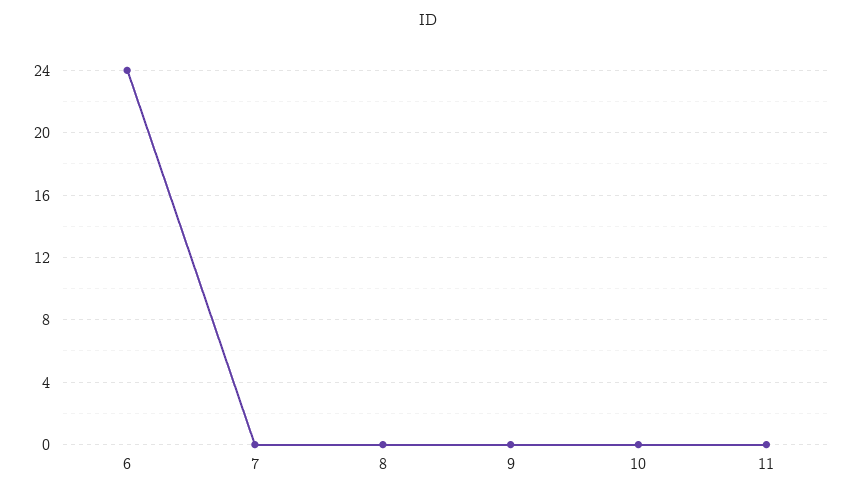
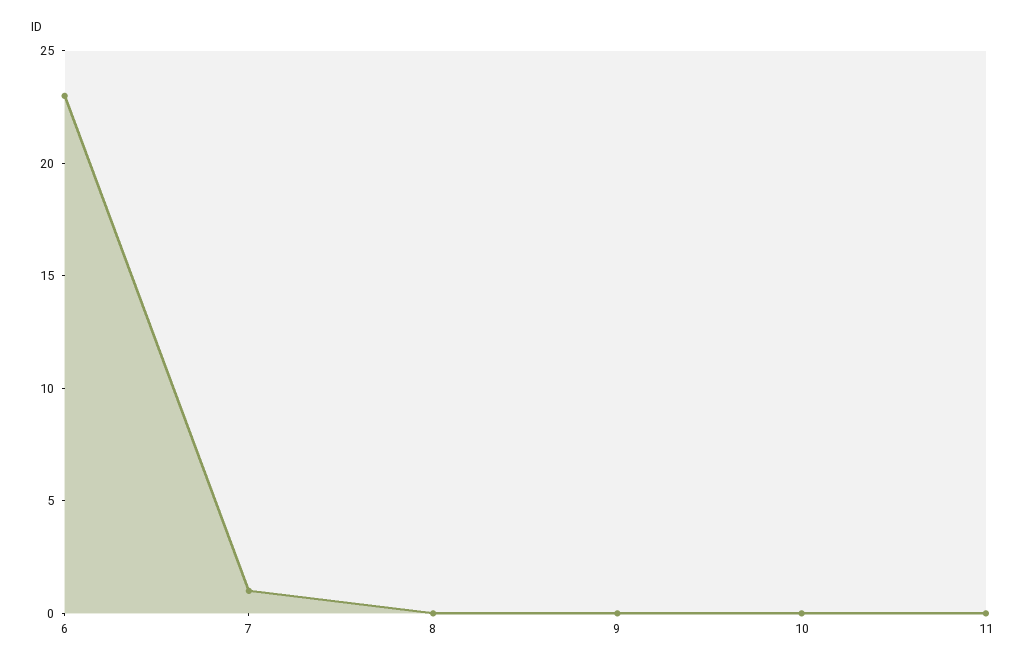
  {
-   "6": 24,
+   "6": 23,
-   "7": 0,
+   "7": 1,
    "8": 0,
    "9": 0,
    "10": 0,
    "11": 0
  }

